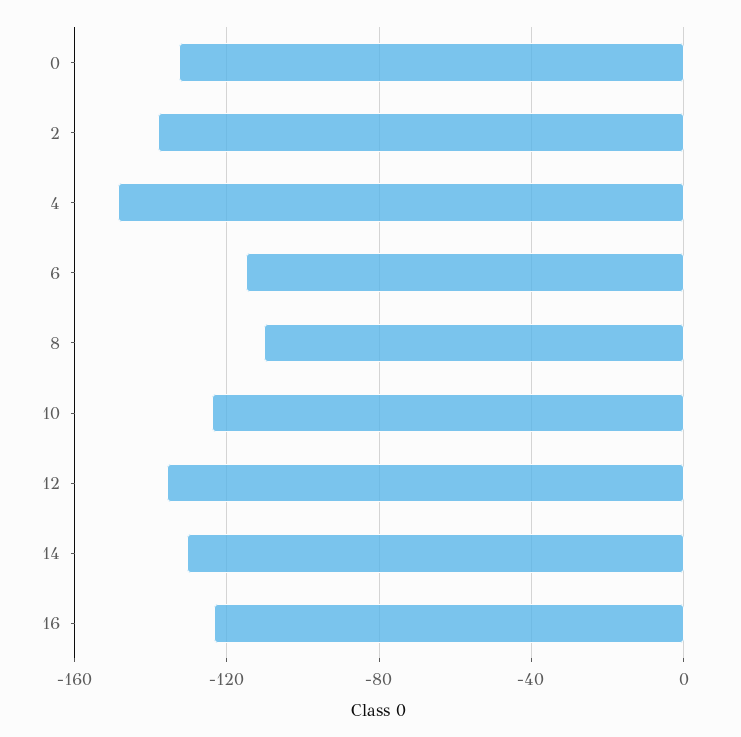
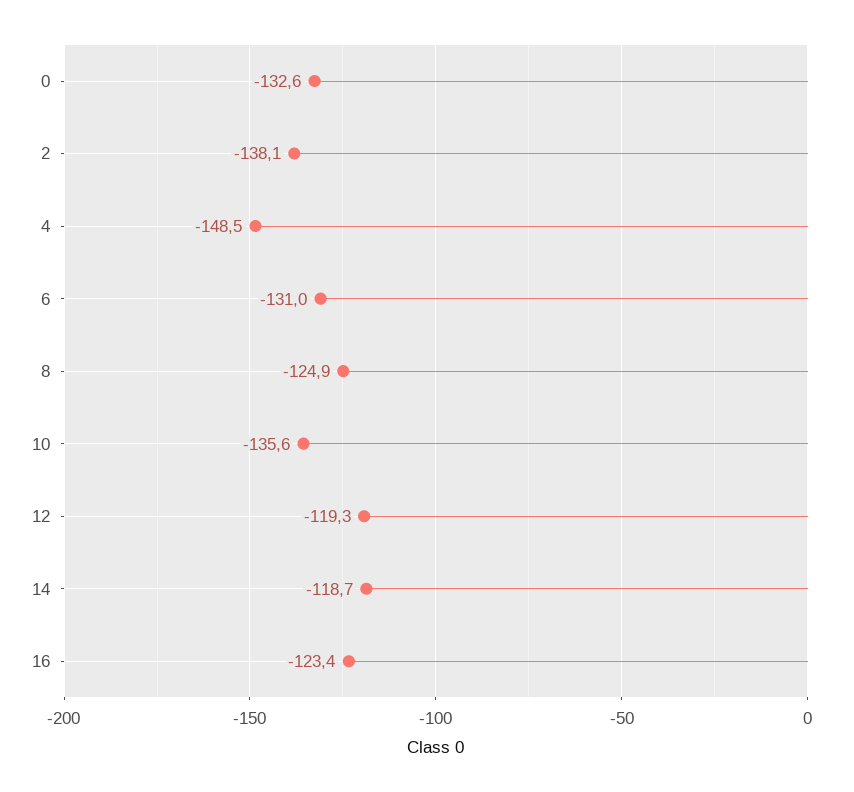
  {
    "0": -132.6,
    "2": -138.1,
    "4": -148.5,
-   "6": -115,
+   "6": -131,
-   "8": -110,
+   "8": -124.9,
-   "10": -125,
+   "10": -135.6,
-   "12": -135,
+   "12": -119.3,
-   "14": -130,
+   "14": -118.7,
    "16": -123.4
  }

